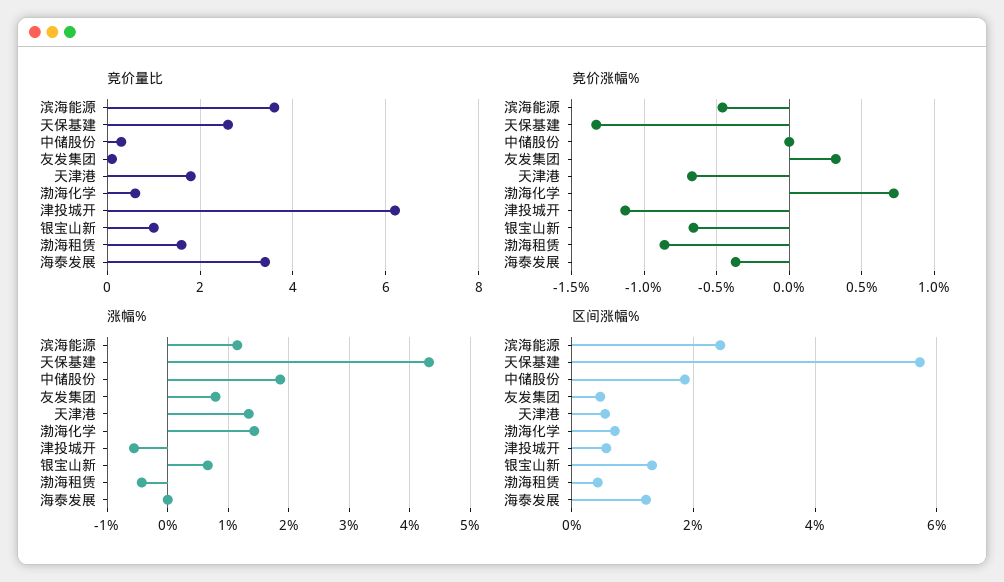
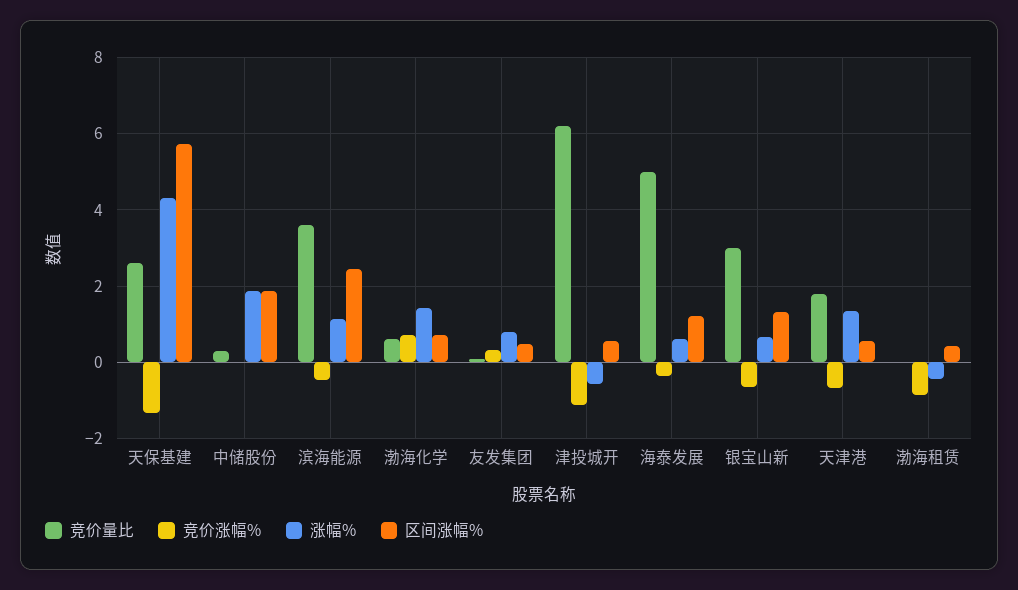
  {
    "竞价量比": {
      "滨海能源": 3.6,
      "天保基建": 2.6,
      "中储股份": 0.4,
      "友发集团": 0.2,
      "天津港": 1.8,
      "渤海化学": 0.6,
      "津投城开": 6.2,
-     "银宝山新": 1,
+     "银宝山新": 3,
-     "渤海租赁": 1.5,
+     "渤海租赁": 0,
-     "海泰发展": 3.5
+     "海泰发展": 5
    },
    "竞价涨幅%": {
      "滨海能源": -0.45,
      "天保基建": -1.35,
      "中储股份": 0,
      "友发集团": 0.3,
      "天津港": -0.65,
      "渤海化学": 0.7,
      "津投城开": -1.15,
      "银宝山新": -0.65,
      "渤海租赁": -0.85,
      "海泰发展": -0.35
    },
    "涨幅%": {
      "滨海能源": 1.2,
      "天保基建": 4.3,
      "中储股份": 1.9,
      "友发集团": 0.8,
      "天津港": 1.3,
      "渤海化学": 1.4,
      "津投城开": -0.6,
      "银宝山新": 0.7,
      "渤海租赁": -0.4,
-     "海泰发展": 0
+     "海泰发展": 0.6
    },
    "区间涨幅%": {
      "滨海能源": 2.4,
      "天保基建": 5.8,
      "中储股份": 1.8,
      "友发集团": 0.4,
      "天津港": 0.6,
      "渤海化学": 0.8,
      "津投城开": 0.6,
      "银宝山新": 1.4,
      "渤海租赁": 0.4,
      "海泰发展": 1.2
    }
  }

